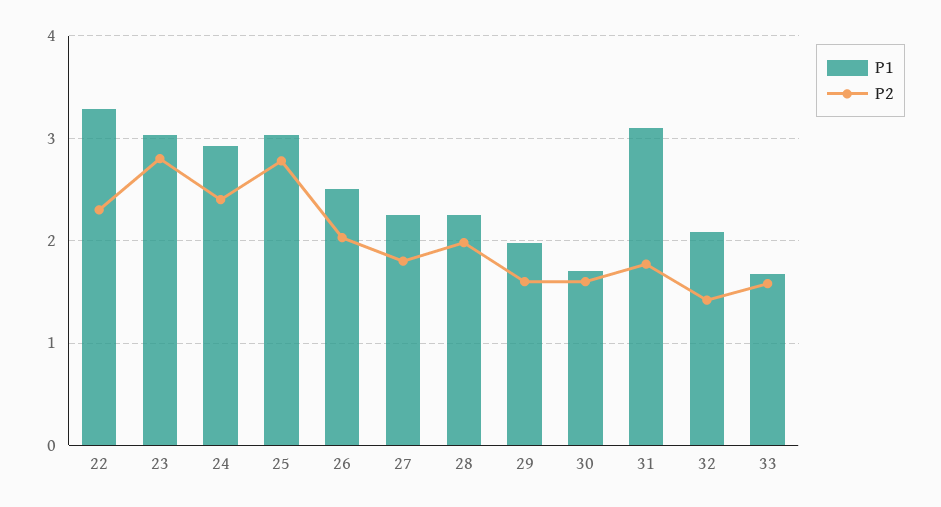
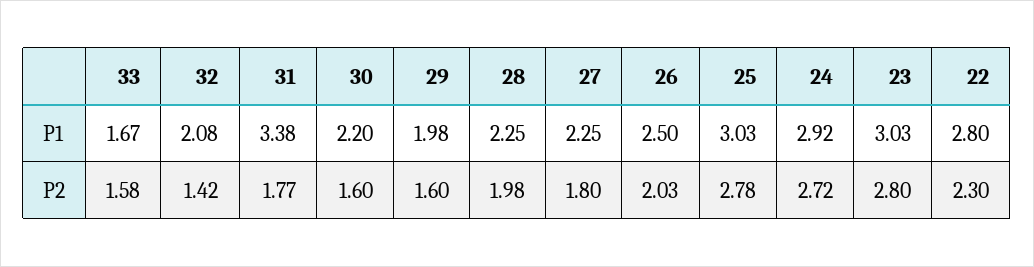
  {
    "P1": {
-     "22": 3.3,
+     "22": 2.8,
      "23": 3.03,
      "24": 2.92,
      "25": 3.03,
      "26": 2.5,
      "27": 2.25,
      "28": 2.25,
      "29": 1.98,
-     "30": 1.7,
+     "30": 2.2,
-     "31": 3.1,
+     "31": 3.38,
      "32": 2.08,
      "33": 1.67
    },
    "P2": {
      "22": 2.3,
      "23": 2.8,
-     "24": 2.4,
+     "24": 2.72,
      "25": 2.78,
      "26": 2.03,
      "27": 1.8,
      "28": 1.98,
      "29": 1.6,
      "30": 1.6,
      "31": 1.77,
      "32": 1.42,
      "33": 1.58
    }
  }

